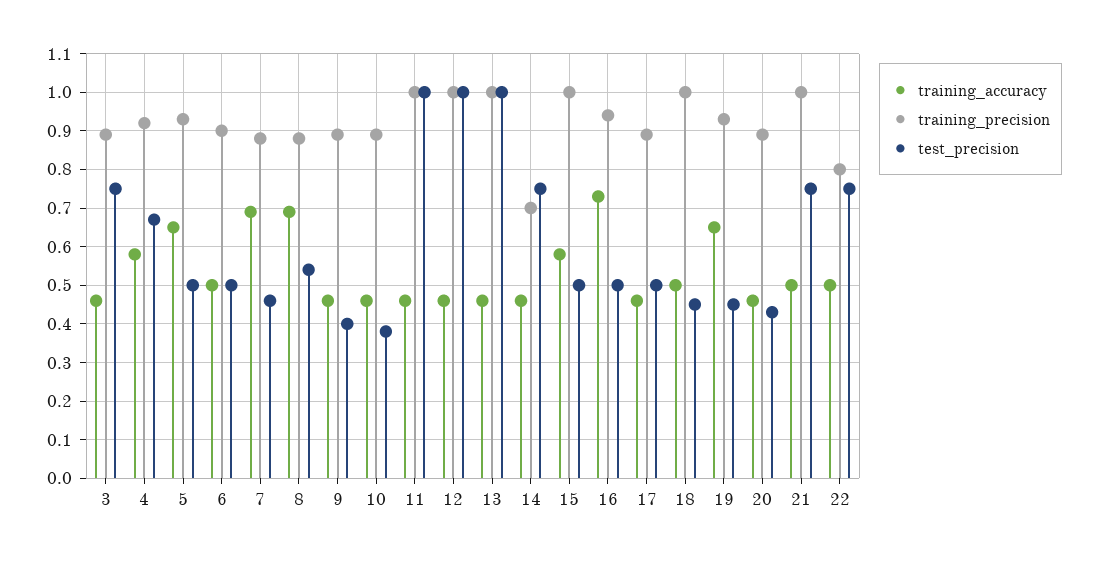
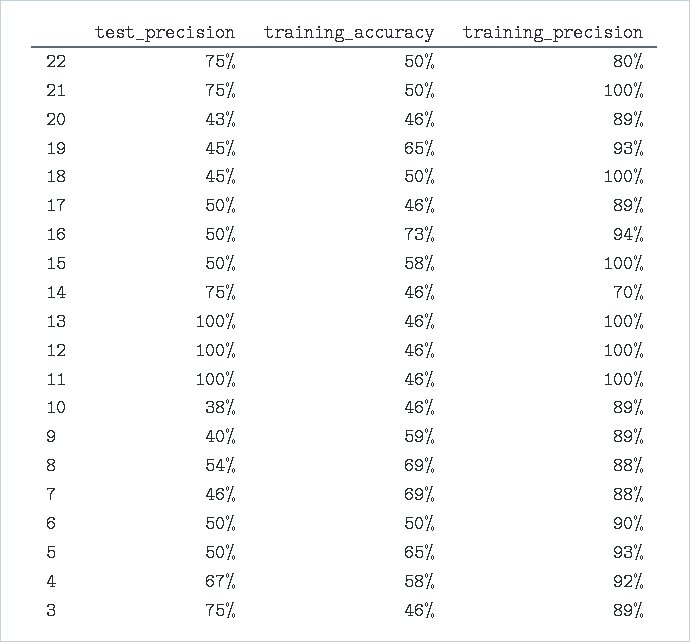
  {
    "training_accuracy": {
      "3": 0.46,
      "4": 0.58,
      "5": 0.65,
      "6": 0.5,
      "7": 0.69,
      "8": 0.69,
-     "9": 0.45,
+     "9": 0.59,
      "10": 0.46,
      "11": 0.46,
      "12": 0.46,
      "13": 0.46,
      "14": 0.46,
      "15": 0.58,
      "16": 0.73,
      "17": 0.46,
      "18": 0.5,
      "19": 0.65,
      "20": 0.46,
      "21": 0.5,
      "22": 0.5
    },
    "training_precision": {
      "3": 0.89,
      "4": 0.92,
      "5": 0.93,
      "6": 0.9,
      "7": 0.88,
      "8": 0.88,
      "9": 0.89,
      "10": 0.89,
      "11": 1,
      "12": 1,
      "13": 1,
      "14": 0.7,
      "15": 1,
      "16": 0.94,
      "17": 0.89,
      "18": 1,
      "19": 0.93,
      "20": 0.89,
      "21": 1,
      "22": 0.8
    },
    "test_precision": {
      "3": 0.75,
      "4": 0.67,
      "5": 0.5,
      "6": 0.5,
      "7": 0.46,
      "8": 0.54,
      "9": 0.4,
      "10": 0.38,
      "11": 1,
      "12": 1,
      "13": 1,
      "14": 0.75,
      "15": 0.5,
      "16": 0.5,
      "17": 0.5,
      "18": 0.45,
      "19": 0.45,
      "20": 0.43,
      "21": 0.75,
      "22": 0.75
    }
  }

